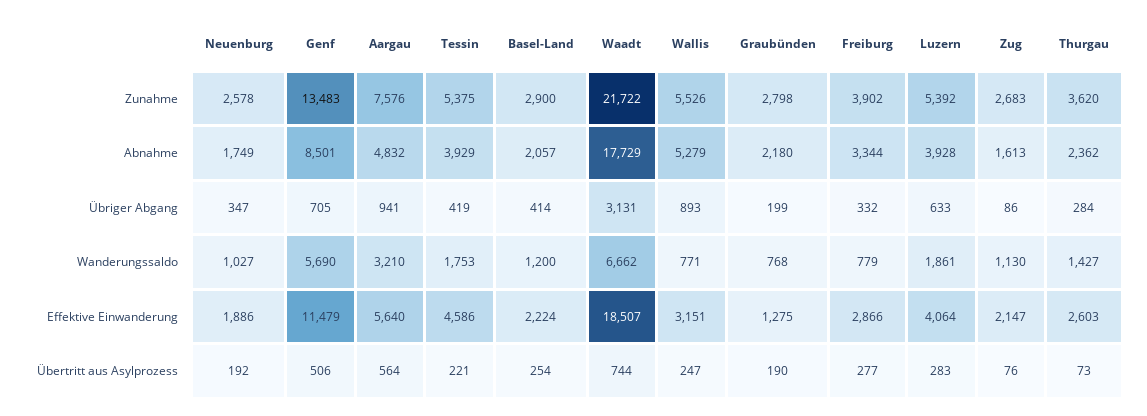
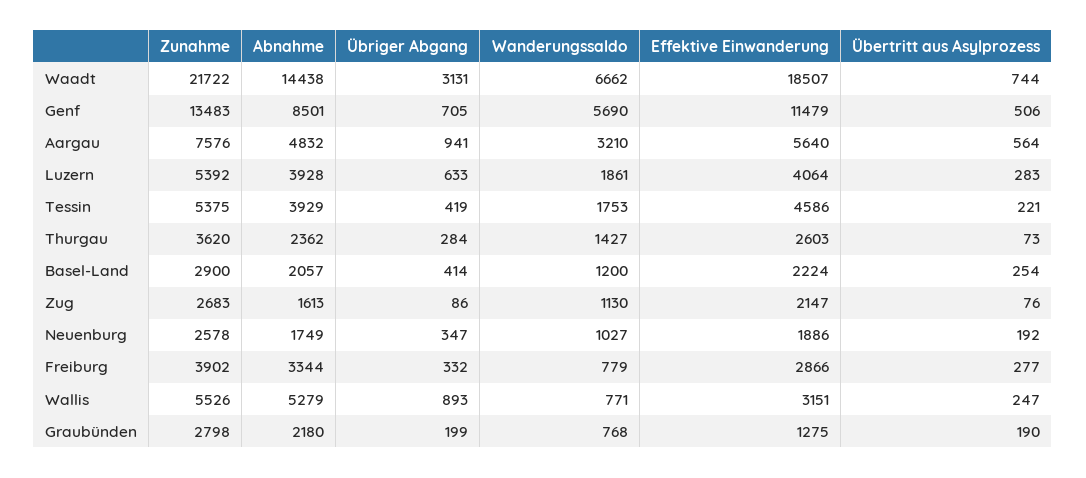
  {
    "Neuenburg": {
      "Zunahme": 2578,
      "Abnahme": 1749,
      "Übriger Abgang": 347,
      "Wanderungssaldo": 1027,
      "Effektive Einwanderung": 1886,
      "Übertritt aus Asylprozess": 192
    },
    "Genf": {
      "Zunahme": 13483,
      "Abnahme": 8501,
      "Übriger Abgang": 705,
      "Wanderungssaldo": 5690,
      "Effektive Einwanderung": 11479,
      "Übertritt aus Asylprozess": 506
    },
    "Aargau": {
      "Zunahme": 7576,
      "Abnahme": 4832,
      "Übriger Abgang": 941,
      "Wanderungssaldo": 3210,
      "Effektive Einwanderung": 5640,
      "Übertritt aus Asylprozess": 564
    },
    "Tessin": {
      "Zunahme": 5375,
      "Abnahme": 3929,
      "Übriger Abgang": 419,
      "Wanderungssaldo": 1753,
      "Effektive Einwanderung": 4586,
      "Übertritt aus Asylprozess": 221
    },
    "Basel-Land": {
      "Zunahme": 2900,
      "Abnahme": 2057,
      "Übriger Abgang": 414,
      "Wanderungssaldo": 1200,
      "Effektive Einwanderung": 2224,
      "Übertritt aus Asylprozess": 254
    },
    "Waadt": {
      "Zunahme": 21722,
-     "Abnahme": 17729,
+     "Abnahme": 14438,
      "Übriger Abgang": 3131,
      "Wanderungssaldo": 6662,
      "Effektive Einwanderung": 18507,
      "Übertritt aus Asylprozess": 744
    },
    "Wallis": {
      "Zunahme": 5526,
      "Abnahme": 5279,
      "Übriger Abgang": 893,
      "Wanderungssaldo": 771,
      "Effektive Einwanderung": 3151,
      "Übertritt aus Asylprozess": 247
    },
    "Graubünden": {
      "Zunahme": 2798,
      "Abnahme": 2180,
      "Übriger Abgang": 199,
      "Wanderungssaldo": 768,
      "Effektive Einwanderung": 1275,
      "Übertritt aus Asylprozess": 190
    },
    "Freiburg": {
      "Zunahme": 3902,
      "Abnahme": 3344,
      "Übriger Abgang": 332,
      "Wanderungssaldo": 779,
      "Effektive Einwanderung": 2866,
      "Übertritt aus Asylprozess": 277
    },
    "Luzern": {
      "Zunahme": 5392,
      "Abnahme": 3928,
      "Übriger Abgang": 633,
      "Wanderungssaldo": 1861,
      "Effektive Einwanderung": 4064,
      "Übertritt aus Asylprozess": 283
    },
    "Zug": {
      "Zunahme": 2683,
      "Abnahme": 1613,
      "Übriger Abgang": 86,
      "Wanderungssaldo": 1130,
      "Effektive Einwanderung": 2147,
      "Übertritt aus Asylprozess": 76
    },
    "Thurgau": {
      "Zunahme": 3620,
      "Abnahme": 2362,
      "Übriger Abgang": 284,
      "Wanderungssaldo": 1427,
      "Effektive Einwanderung": 2603,
      "Übertritt aus Asylprozess": 73
    }
  }

